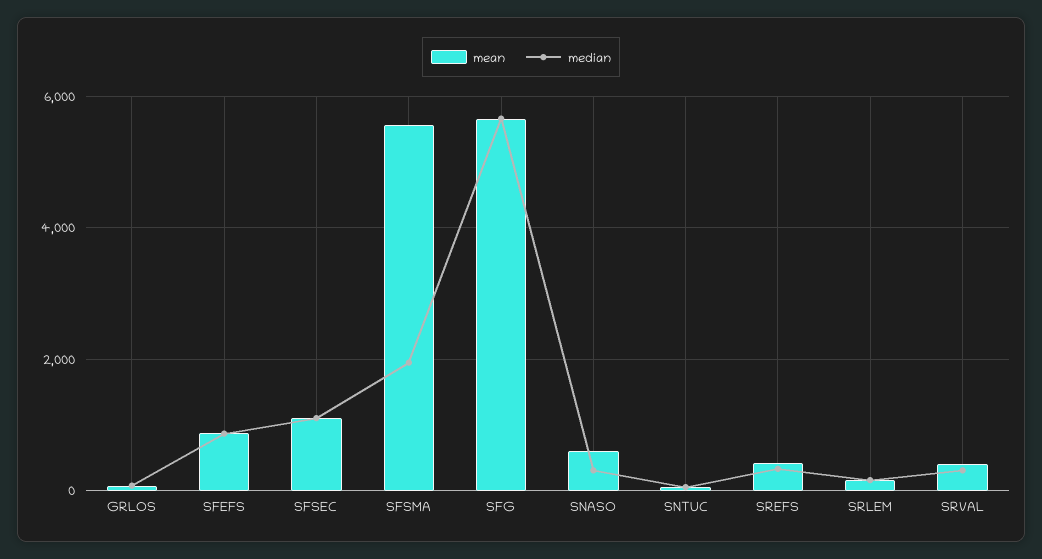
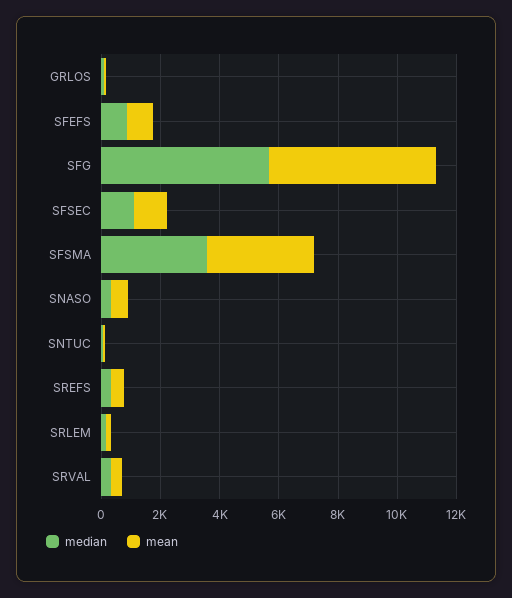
  {
    "mean": {
      "GRLOS": 0,
      "SFEFS": 800,
      "SFSEC": 1200,
-     "SFSMA": 5600,
+     "SFSMA": 3500,
      "SFG": 5600,
      "SNASO": 600,
      "SNTUC": 0,
      "SREFS": 400,
      "SRLEM": 200,
      "SRVAL": 400
    },
    "median": {
      "GRLOS": 0,
      "SFEFS": 800,
      "SFSEC": 1200,
-     "SFSMA": 2000,
+     "SFSMA": 3500,
      "SFG": 5600,
      "SNASO": 400,
      "SNTUC": 0,
      "SREFS": 400,
      "SRLEM": 200,
      "SRVAL": 400
    }
  }

